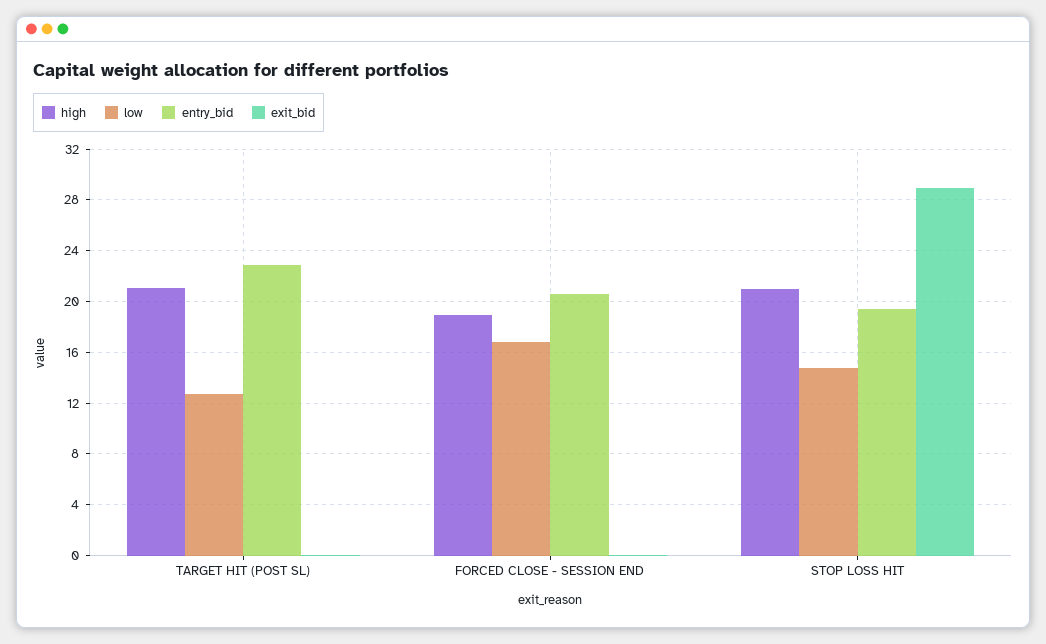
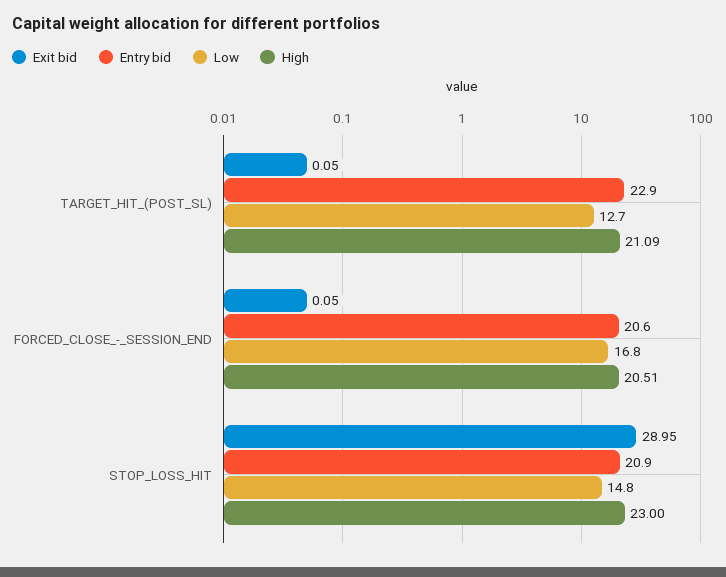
  {
    "high": {
      "TARGET HIT (POST SL)": 21.09,
-     "FORCED CLOSE - SESSION END": 19,
+     "FORCED CLOSE - SESSION END": 20.51,
-     "STOP LOSS HIT": 21
+     "STOP LOSS HIT": 23
    },
    "low": {
      "TARGET HIT (POST SL)": 12.7,
      "FORCED CLOSE - SESSION END": 16.8,
      "STOP LOSS HIT": 14.8
    },
    "entry_bid": {
      "TARGET HIT (POST SL)": 22.9,
      "FORCED CLOSE - SESSION END": 20.6,
-     "STOP LOSS HIT": 19.5
+     "STOP LOSS HIT": 20.9
    },
    "exit_bid": {
      "TARGET HIT (POST SL)": 0.05,
      "FORCED CLOSE - SESSION END": 0.05,
      "STOP LOSS HIT": 28.95
    }
  }

